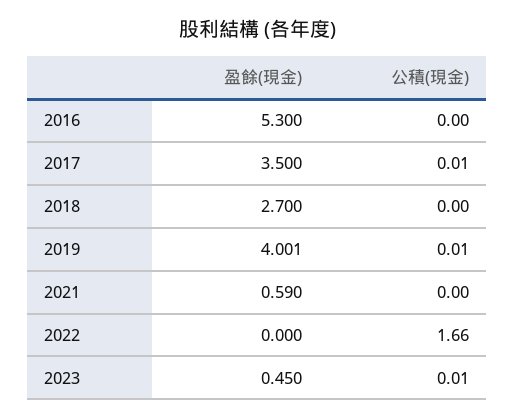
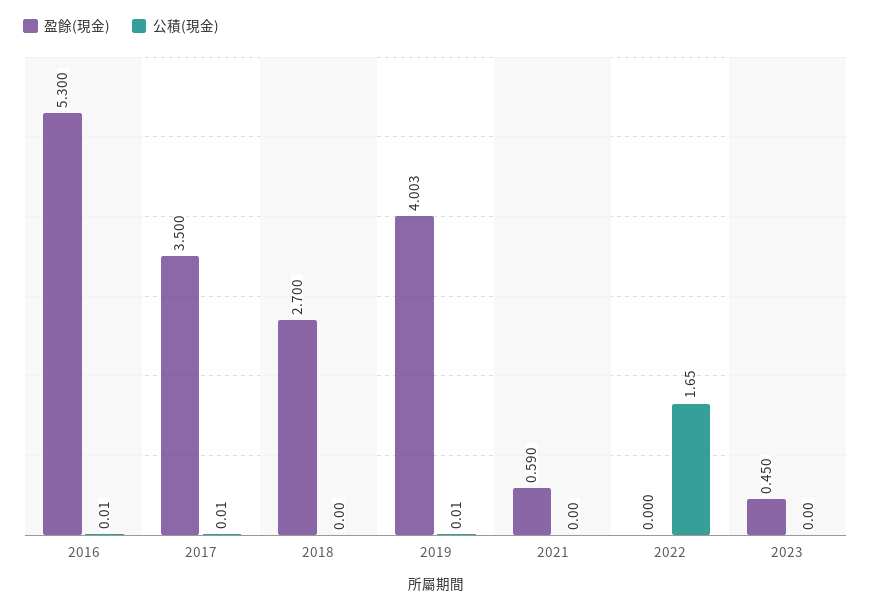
  {
    "盈餘(現金)": {
      "2016": 5.3,
      "2017": 3.5,
      "2018": 2.7,
-     "2019": 4.001,
+     "2019": 4.003,
      "2021": 0.59,
      "2022": 0,
      "2023": 0.45
    },
    "公積(現金)": {
-     "2016": 0,
+     "2016": 0.01,
      "2017": 0.01,
      "2018": 0,
      "2019": 0.01,
      "2021": 0,
-     "2022": 1.66,
+     "2022": 1.65,
-     "2023": 0.01
+     "2023": 0
    }
  }

